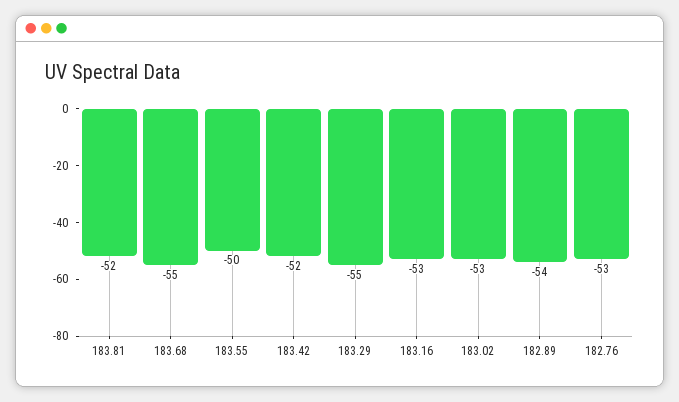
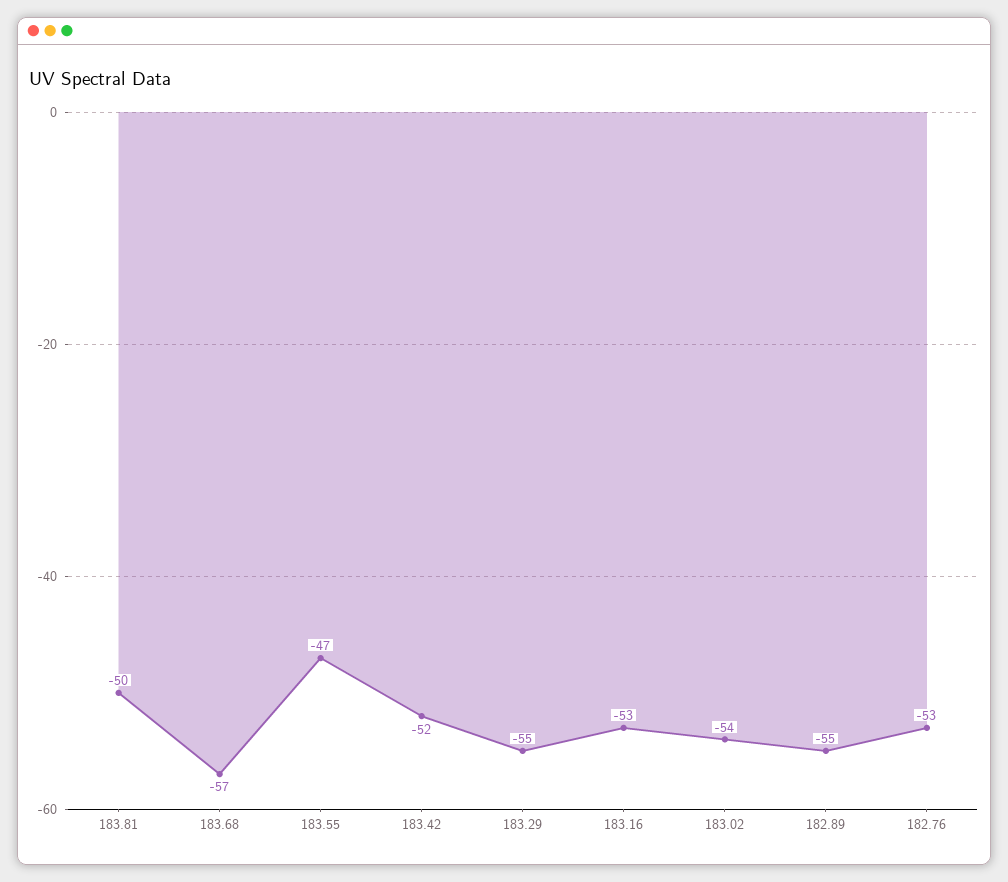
  {
-   "183.81": -52,
+   "183.81": -50,
-   "183.68": -55,
+   "183.68": -57,
-   "183.55": -50,
+   "183.55": -47,
    "183.42": -52,
    "183.29": -55,
    "183.16": -53,
-   "183.02": -53,
+   "183.02": -54,
-   "182.89": -54,
+   "182.89": -55,
    "182.76": -53
  }

